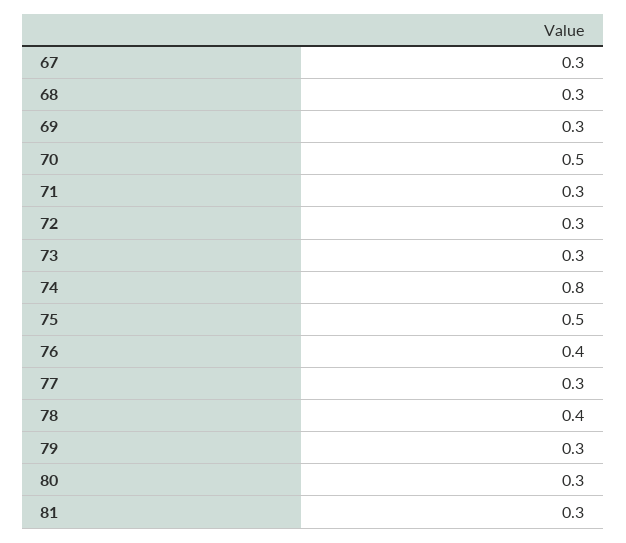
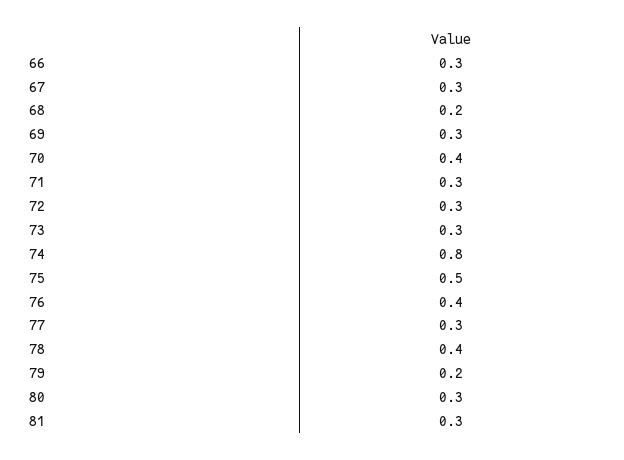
  {
    "67": 0.3,
-   "68": 0.3,
+   "68": 0.2,
    "69": 0.3,
-   "70": 0.5,
+   "70": 0.4,
    "71": 0.3,
    "72": 0.3,
    "73": 0.3,
    "74": 0.8,
    "75": 0.5,
    "76": 0.4,
    "77": 0.3,
    "78": 0.4,
-   "79": 0.3,
+   "79": 0.2,
    "80": 0.3,
-   "81": 0.3
+   "81": 0.3,
+   "66": 0.3
  }

